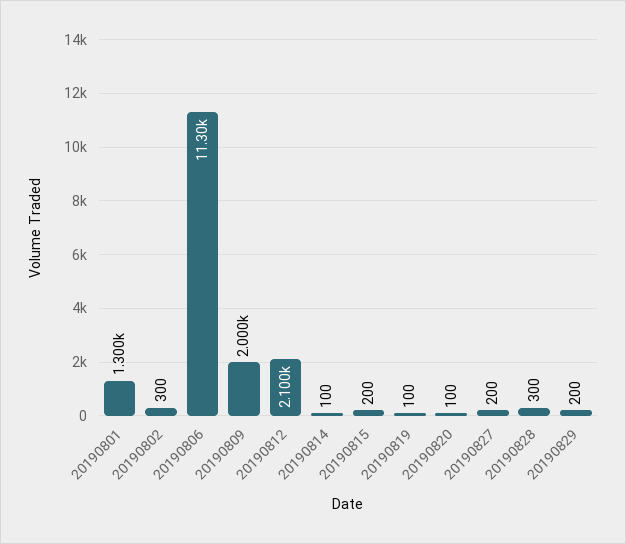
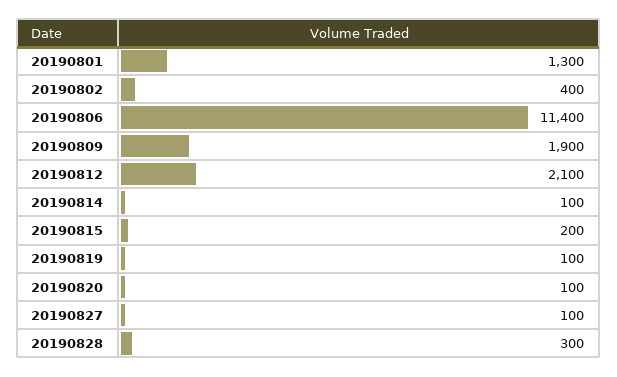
  {
    "20190801": 1300,
-   "20190802": 300,
+   "20190802": 400,
-   "20190806": 11300,
+   "20190806": 11400,
-   "20190809": 2000,
+   "20190809": 1900,
    "20190812": 2100,
    "20190814": 100,
    "20190815": 200,
    "20190819": 100,
    "20190820": 100,
-   "20190827": 200,
+   "20190827": 100,
-   "20190828": 300,
+   "20190828": 300
-   "20190829": 200
  }

